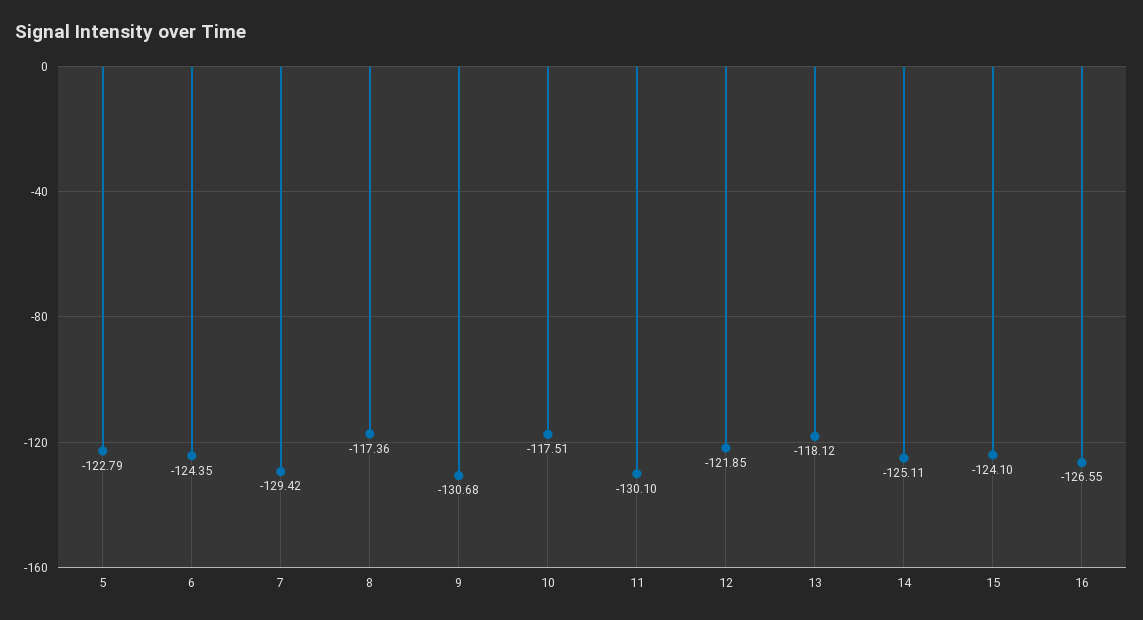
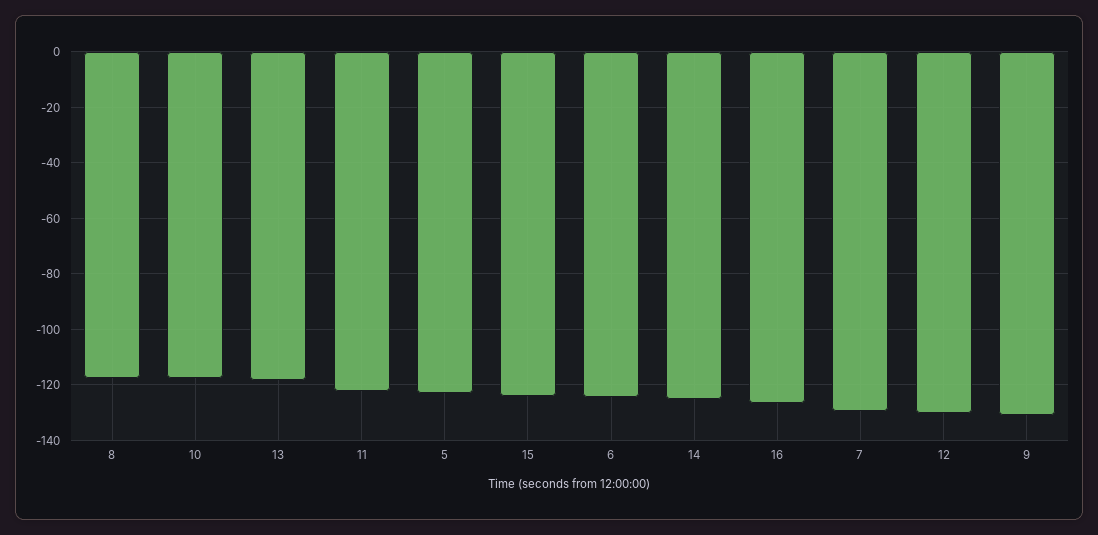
  {
    "5": -122.79,
    "6": -124.35,
    "7": -129.42,
    "8": -117.36,
    "9": -130.68,
    "10": -117.51,
-   "11": -130.1,
+   "11": -122.5,
-   "12": -121.85,
+   "12": -130,
    "13": -118.12,
    "14": -125.11,
    "15": -124.1,
    "16": -126.55
  }

